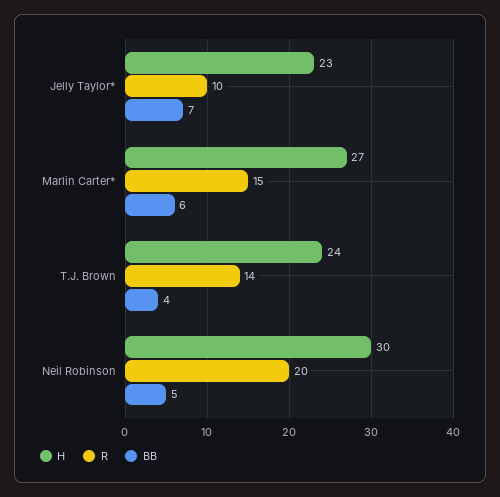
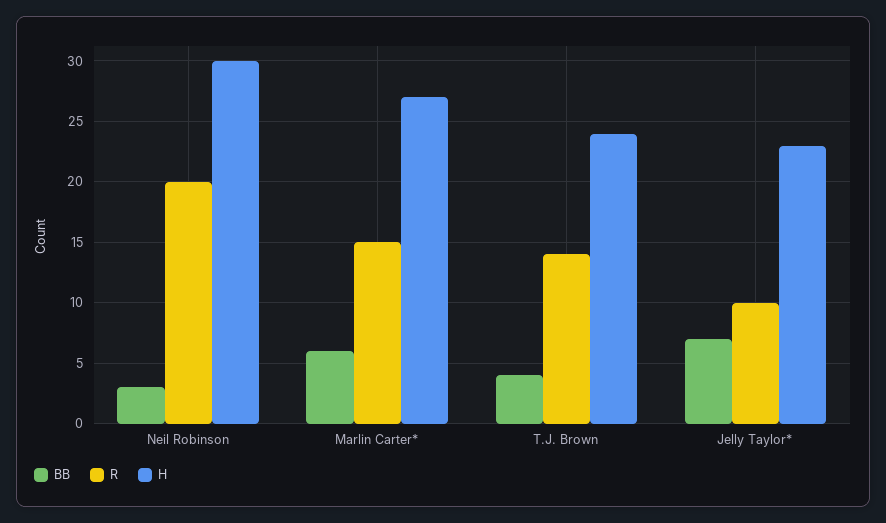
  {
    "H": {
      "Jelly Taylor*": 23,
      "Marlin Carter*": 27,
      "T.J. Brown": 24,
      "Neil Robinson": 30
    },
    "R": {
      "Jelly Taylor*": 10,
      "Marlin Carter*": 15,
      "T.J. Brown": 14,
      "Neil Robinson": 20
    },
    "BB": {
      "Jelly Taylor*": 7,
      "Marlin Carter*": 6,
      "T.J. Brown": 4,
-     "Neil Robinson": 5
+     "Neil Robinson": 3
    }
  }

